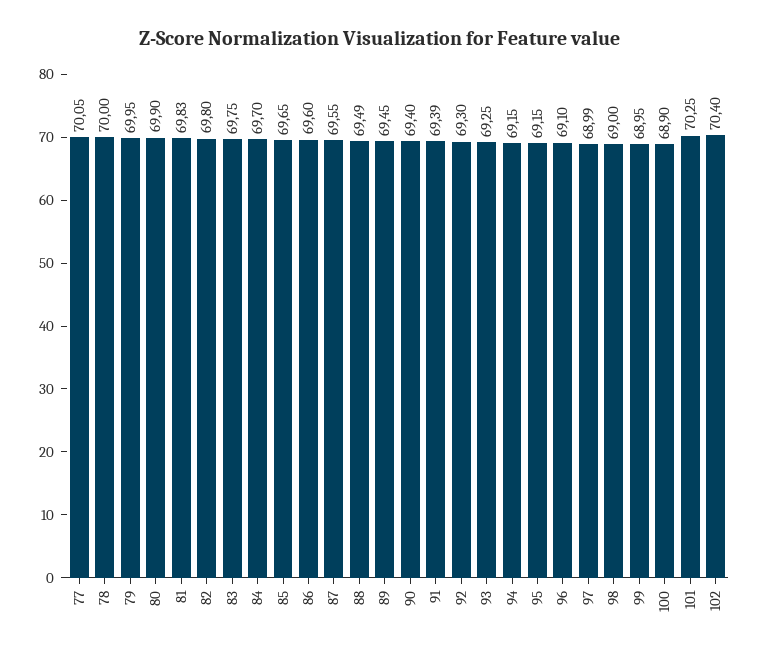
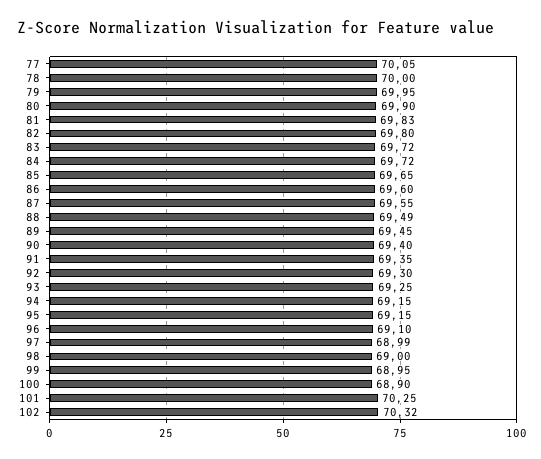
  {
    "77": 70.05,
    "78": 70,
    "79": 69.95,
    "80": 69.9,
    "81": 69.83,
    "82": 69.8,
-   "83": 69.75,
+   "83": 69.72,
-   "84": 69.7,
+   "84": 69.72,
    "85": 69.65,
    "86": 69.6,
    "87": 69.55,
    "88": 69.49,
    "89": 69.45,
    "90": 69.4,
-   "91": 69.39,
+   "91": 69.35,
    "92": 69.3,
    "93": 69.25,
    "94": 69.15,
    "95": 69.15,
    "96": 69.1,
    "97": 68.99,
    "98": 69,
    "99": 68.95,
    "100": 68.9,
    "101": 70.25,
-   "102": 70.4
+   "102": 70.32
  }

